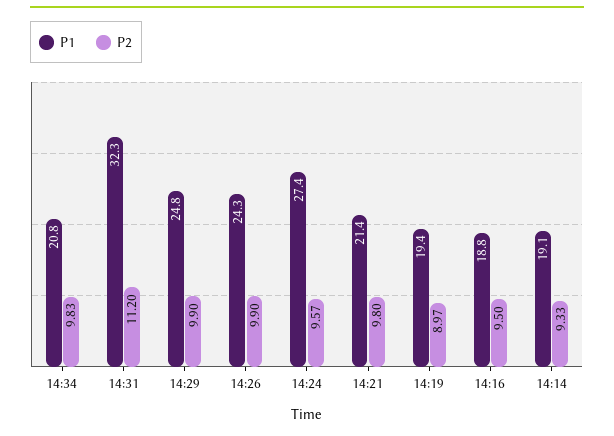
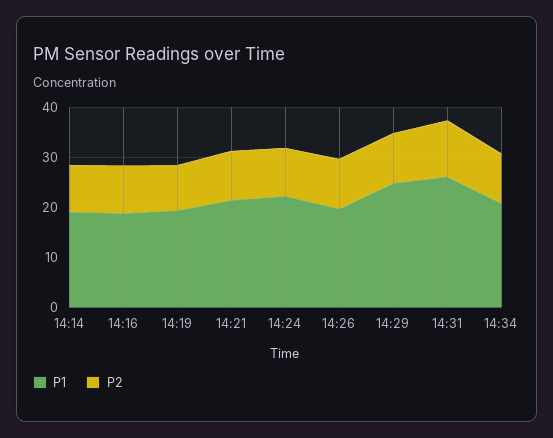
  {
    "P1": {
      "14:34": 20.8,
-     "14:31": 32.3,
+     "14:31": 26,
      "14:29": 24.8,
-     "14:26": 24.3,
+     "14:26": 20,
-     "14:24": 27.4,
+     "14:24": 22,
      "14:21": 21.4,
      "14:19": 19.4,
      "14:16": 18.8,
      "14:14": 19.1
    },
    "P2": {
      "14:34": 9.83,
      "14:31": 11.2,
      "14:29": 9.9,
      "14:26": 9.9,
      "14:24": 9.57,
      "14:21": 9.8,
      "14:19": 8.97,
      "14:16": 9.5,
      "14:14": 9.33
    }
  }

